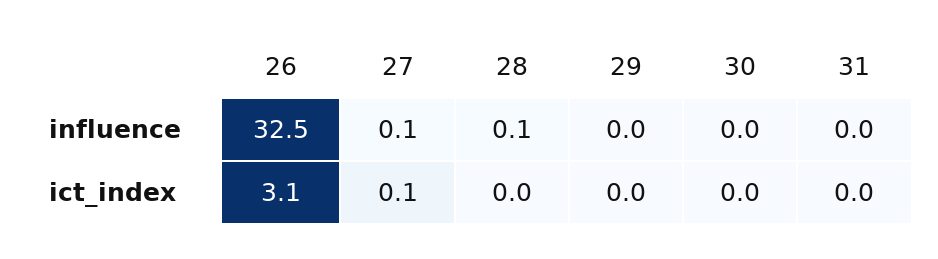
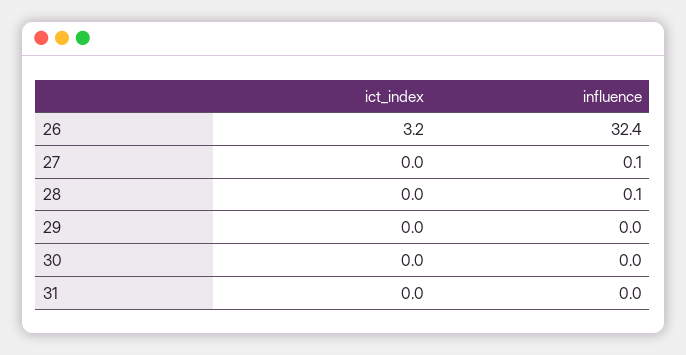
  {
    "26": {
-     "influence": 32.5,
+     "influence": 32.4,
-     "ict_index": 3.1
+     "ict_index": 3.2
    },
    "27": {
      "influence": 0.1,
-     "ict_index": 0.1
+     "ict_index": 0
    },
    "28": {
      "influence": 0.1,
      "ict_index": 0
    },
    "29": {
      "influence": 0,
      "ict_index": 0
    },
    "30": {
      "influence": 0,
      "ict_index": 0
    },
    "31": {
      "influence": 0,
      "ict_index": 0
    }
  }

